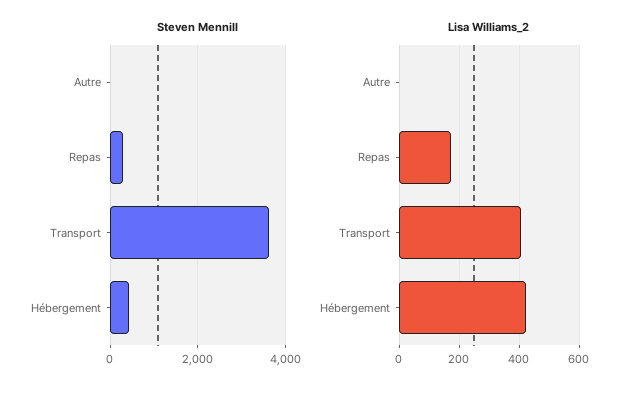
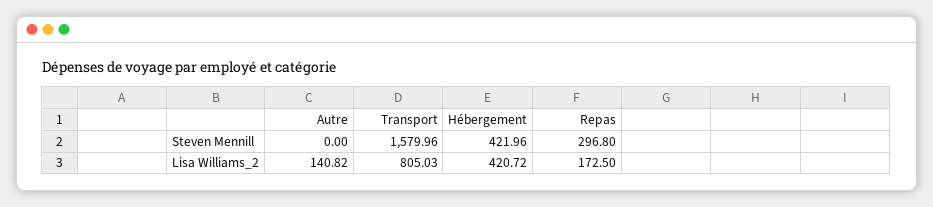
  {
    "Steven Mennill": {
      "Autre": 0,
      "Repas": 296.8,
-     "Transport": 3600,
+     "Transport": 1579.96,
      "Hébergement": 421.96
    },
    "Lisa Williams_2": {
-     "Autre": 0,
+     "Autre": 140.82,
      "Repas": 172.5,
-     "Transport": 400,
+     "Transport": 805.03,
      "Hébergement": 420.72
    }
  }

